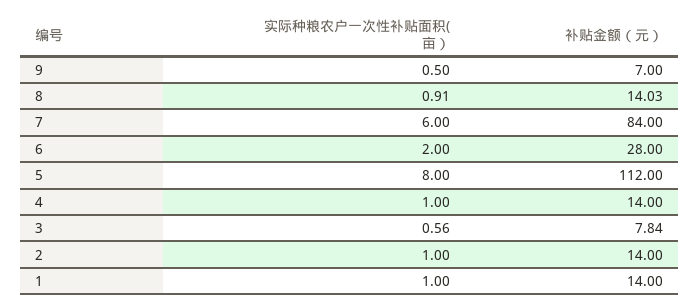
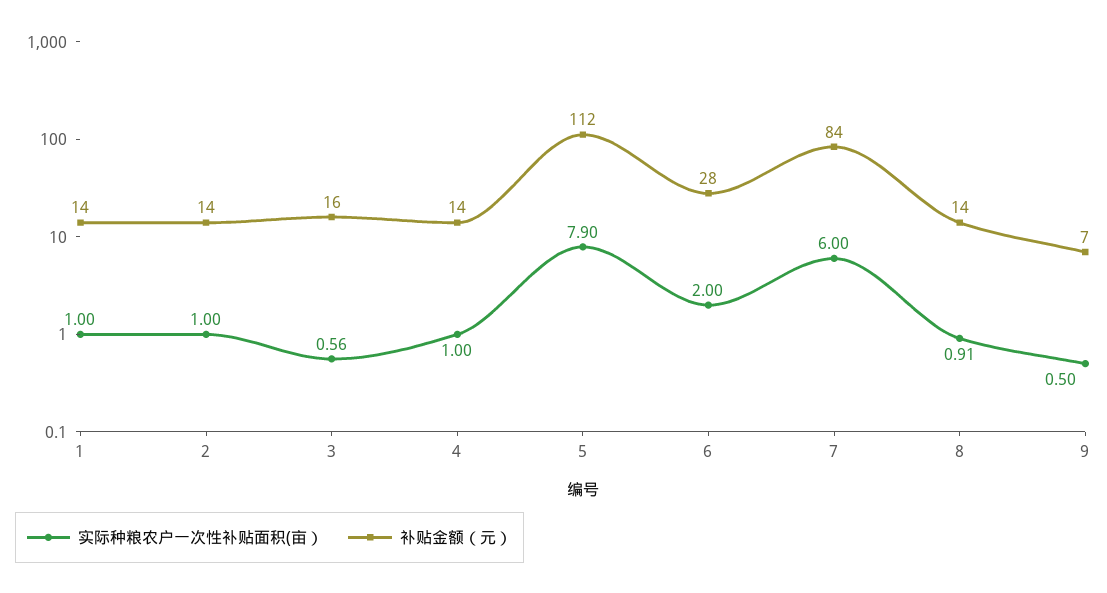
  {
    "实际种粮农户一次性补贴面积(亩）": {
      "9": 0.5,
      "8": 0.91,
      "7": 6,
      "6": 2,
-     "5": 8,
+     "5": 7.9,
      "4": 1,
      "3": 0.56,
      "2": 1,
      "1": 1
    },
    "补贴金额（元）": {
      "9": 7,
-     "8": 14.03,
+     "8": 14,
      "7": 84,
      "6": 28,
      "5": 112,
      "4": 14,
-     "3": 7.84,
+     "3": 16,
      "2": 14,
      "1": 14
    }
  }

